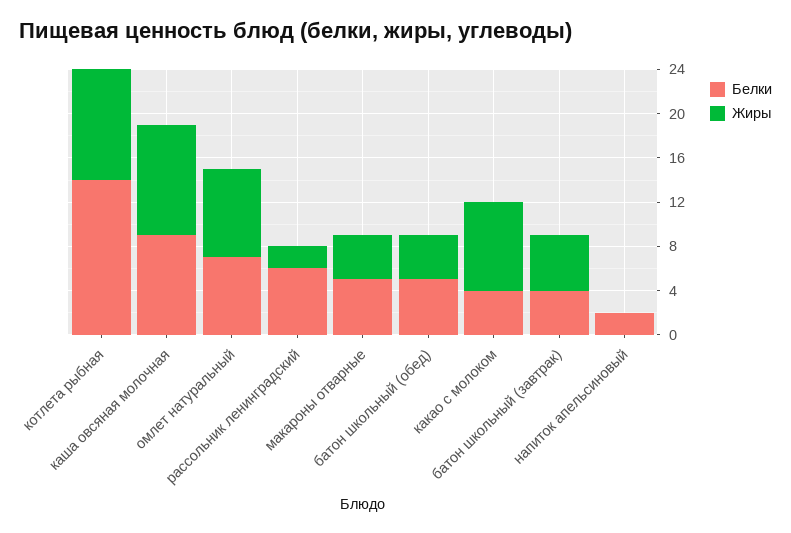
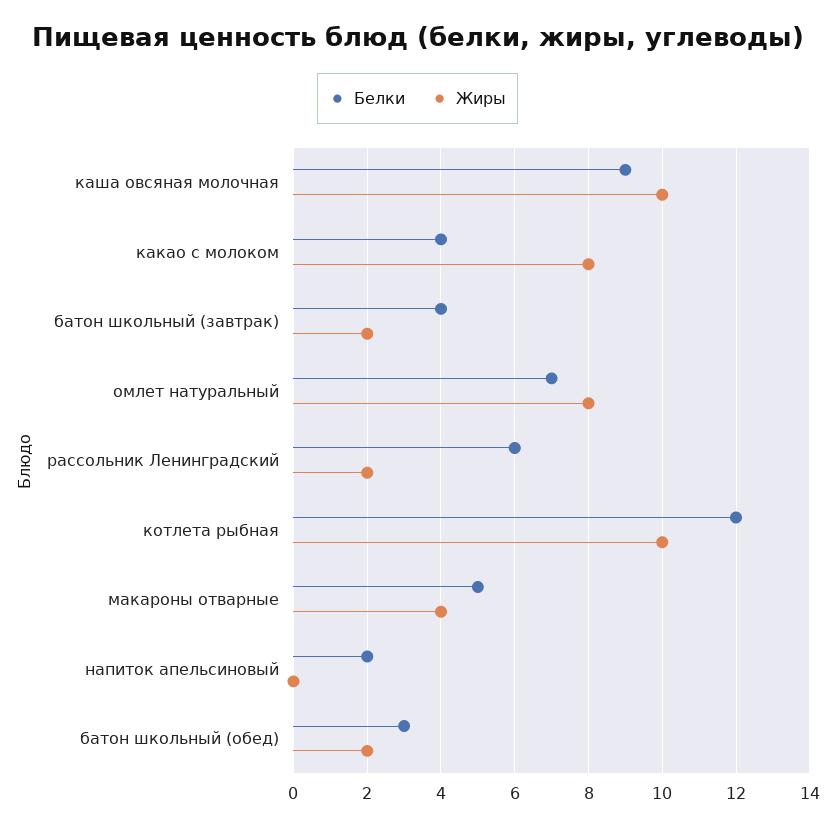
  {
    "Белки": {
-     "котлета рыбная": 14,
+     "котлета рыбная": 12,
      "каша овсяная молочная": 9,
      "омлет натуральный": 7,
      "рассольник ленинградский": 6,
      "макароны отварные": 5,
-     "батон школьный (обед)": 5,
+     "батон школьный (обед)": 3,
      "какао с молоком": 4,
      "батон школьный (завтрак)": 4,
      "напиток апельсиновый": 2
    },
    "Жиры": {
      "котлета рыбная": 10,
      "каша овсяная молочная": 10,
      "омлет натуральный": 8,
      "рассольник ленинградский": 2,
      "макароны отварные": 4,
-     "батон школьный (обед)": 4,
+     "батон школьный (обед)": 2,
      "какао с молоком": 8,
-     "батон школьный (завтрак)": 5,
+     "батон школьный (завтрак)": 2,
      "напиток апельсиновый": 0
    }
  }

